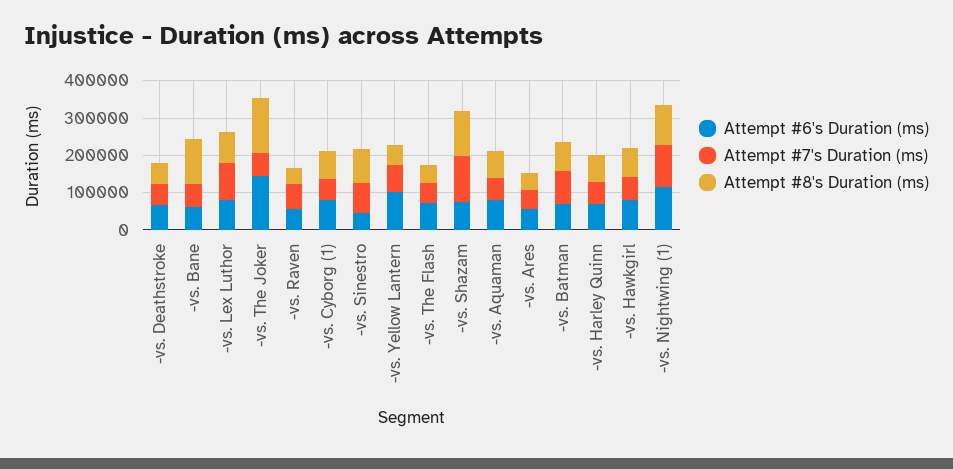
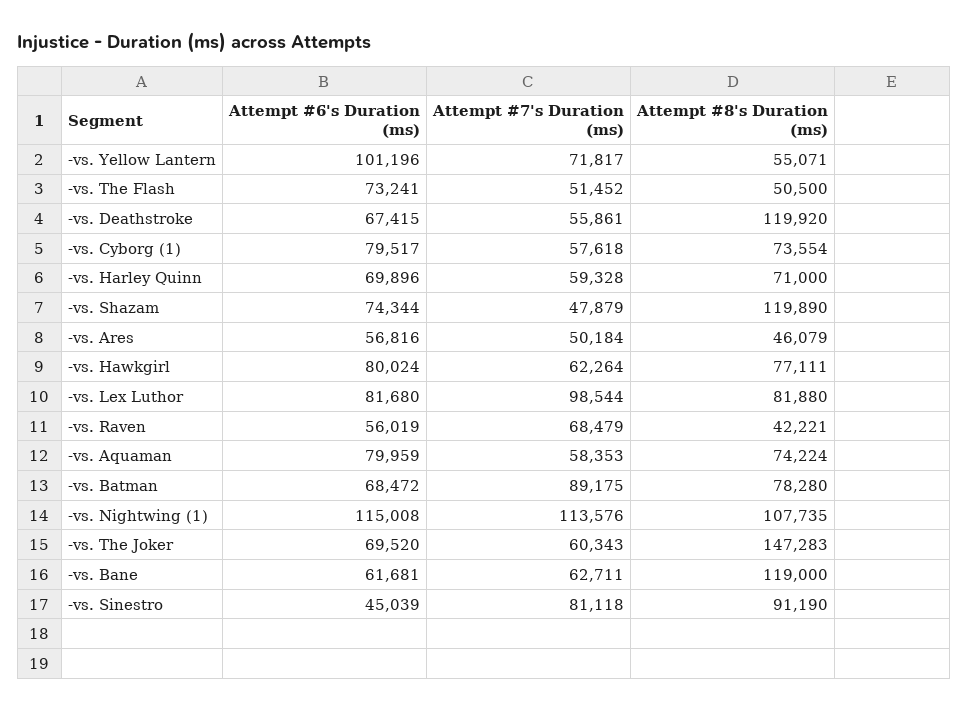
  {
    "Attempt #6's Duration (ms)": {
      "-vs. Deathstroke": 67415,
      "-vs. Bane": 61681,
      "-vs. Lex Luthor": 81680,
-     "-vs. The Joker": 150000,
+     "-vs. The Joker": 69520,
      "-vs. Raven": 56019,
      "-vs. Cyborg (1)": 79517,
      "-vs. Sinestro": 45039,
      "-vs. Yellow Lantern": 101196,
      "-vs. The Flash": 73241,
      "-vs. Shazam": 74344,
      "-vs. Aquaman": 79959,
      "-vs. Ares": 56816,
      "-vs. Batman": 68472,
      "-vs. Harley Quinn": 69896,
      "-vs. Hawkgirl": 80024,
      "-vs. Nightwing (1)": 115008
    },
    "Attempt #7's Duration (ms)": {
      "-vs. Deathstroke": 55861,
      "-vs. Bane": 62711,
      "-vs. Lex Luthor": 98544,
      "-vs. The Joker": 60343,
      "-vs. Raven": 68479,
      "-vs. Cyborg (1)": 57618,
      "-vs. Sinestro": 81118,
      "-vs. Yellow Lantern": 71817,
      "-vs. The Flash": 51452,
-     "-vs. Shazam": 125000,
+     "-vs. Shazam": 47879,
      "-vs. Aquaman": 58353,
      "-vs. Ares": 50184,
      "-vs. Batman": 89175,
      "-vs. Harley Quinn": 59328,
      "-vs. Hawkgirl": 62264,
      "-vs. Nightwing (1)": 113576
    },
    "Attempt #8's Duration (ms)": {
-     "-vs. Deathstroke": 50000,
+     "-vs. Deathstroke": 119920,
      "-vs. Bane": 119000,
      "-vs. Lex Luthor": 81880,
      "-vs. The Joker": 147283,
      "-vs. Raven": 42221,
      "-vs. Cyborg (1)": 73554,
      "-vs. Sinestro": 91190,
      "-vs. Yellow Lantern": 55071,
      "-vs. The Flash": 50500,
      "-vs. Shazam": 119890,
      "-vs. Aquaman": 74224,
      "-vs. Ares": 46079,
      "-vs. Batman": 78280,
      "-vs. Harley Quinn": 71000,
      "-vs. Hawkgirl": 77111,
      "-vs. Nightwing (1)": 107735
    }
  }

